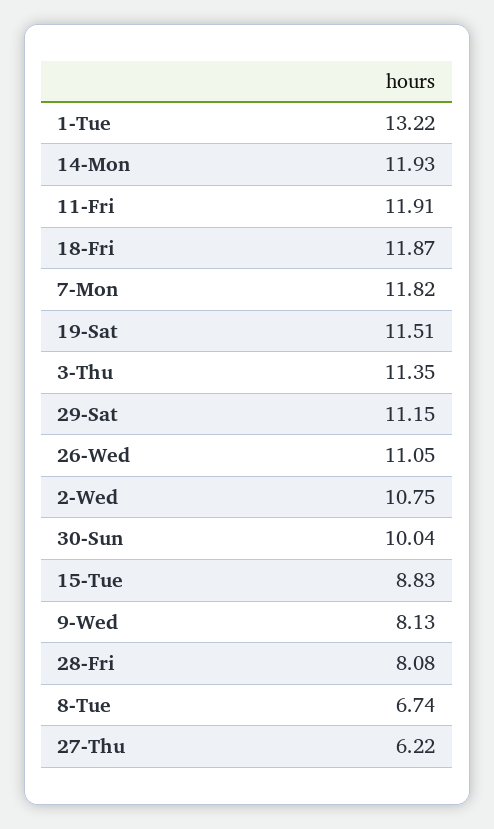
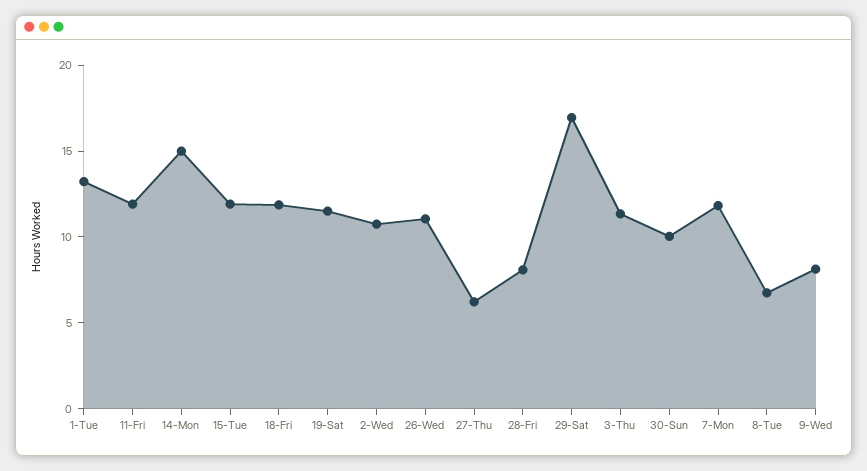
  {
    "1-Tue": 13.22,
-   "14-Mon": 11.93,
+   "14-Mon": 15,
    "11-Fri": 11.91,
    "18-Fri": 11.87,
    "7-Mon": 11.82,
    "19-Sat": 11.51,
    "3-Thu": 11.35,
-   "29-Sat": 11.15,
+   "29-Sat": 17,
    "26-Wed": 11.05,
    "2-Wed": 10.75,
    "30-Sun": 10.04,
-   "15-Tue": 8.83,
+   "15-Tue": 12,
    "9-Wed": 8.13,
    "28-Fri": 8.08,
    "8-Tue": 6.74,
    "27-Thu": 6.22
  }

